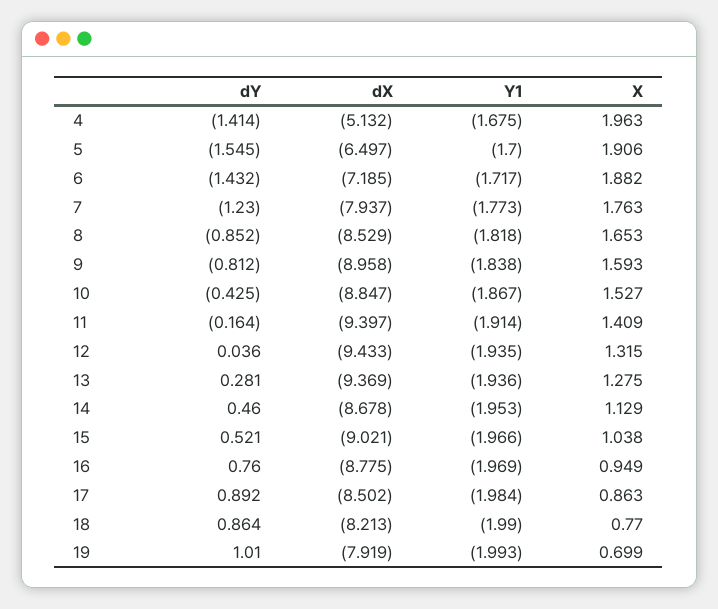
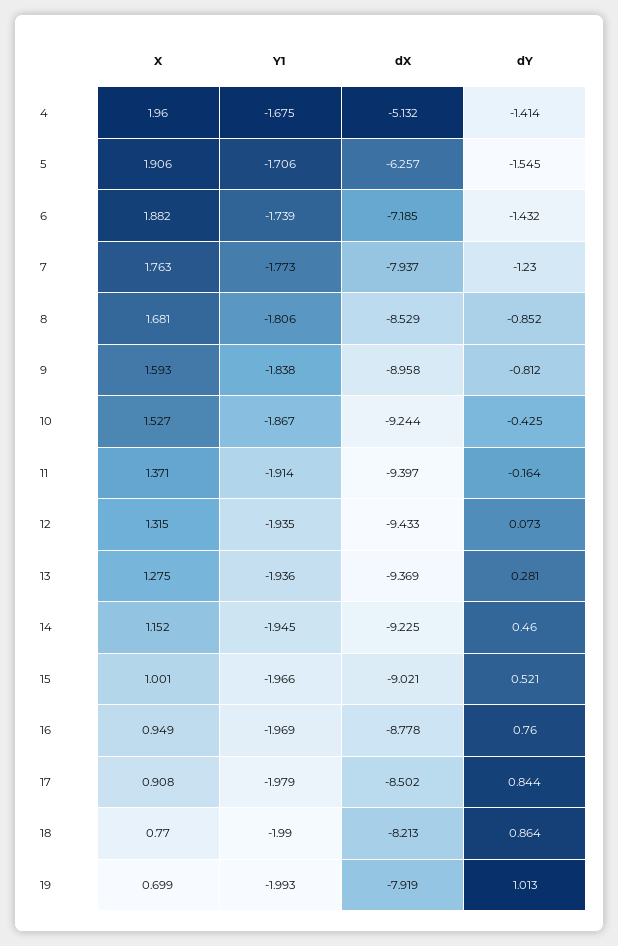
  {
    "dY": {
      "4": -1.414,
      "5": -1.545,
      "6": -1.432,
      "7": -1.23,
      "8": -0.852,
      "9": -0.812,
      "10": -0.425,
      "11": -0.164,
-     "12": 0.036,
+     "12": 0.073,
      "13": 0.281,
      "14": 0.46,
      "15": 0.521,
      "16": 0.76,
-     "17": 0.892,
+     "17": 0.844,
      "18": 0.864,
-     "19": 1.01
+     "19": 1.013
    },
    "dX": {
      "4": -5.132,
-     "5": -6.497,
+     "5": -6.257,
      "6": -7.185,
      "7": -7.937,
      "8": -8.529,
      "9": -8.958,
-     "10": -8.847,
+     "10": -9.244,
      "11": -9.397,
      "12": -9.433,
      "13": -9.369,
-     "14": -8.678,
+     "14": -9.225,
      "15": -9.021,
-     "16": -8.775,
+     "16": -8.778,
      "17": -8.502,
      "18": -8.213,
      "19": -7.919
    },
    "Y1": {
      "4": -1.675,
-     "5": -1.7,
+     "5": -1.706,
-     "6": -1.717,
+     "6": -1.739,
      "7": -1.773,
-     "8": -1.818,
+     "8": -1.806,
      "9": -1.838,
      "10": -1.867,
      "11": -1.914,
      "12": -1.935,
      "13": -1.936,
-     "14": -1.953,
+     "14": -1.945,
      "15": -1.966,
      "16": -1.969,
-     "17": -1.984,
+     "17": -1.979,
      "18": -1.99,
      "19": -1.993
    },
    "X": {
-     "4": 1.963,
+     "4": 1.96,
      "5": 1.906,
      "6": 1.882,
      "7": 1.763,
-     "8": 1.653,
+     "8": 1.681,
      "9": 1.593,
      "10": 1.527,
-     "11": 1.409,
+     "11": 1.371,
      "12": 1.315,
      "13": 1.275,
-     "14": 1.129,
+     "14": 1.152,
-     "15": 1.038,
+     "15": 1.001,
      "16": 0.949,
-     "17": 0.863,
+     "17": 0.908,
      "18": 0.77,
      "19": 0.699
    }
  }

